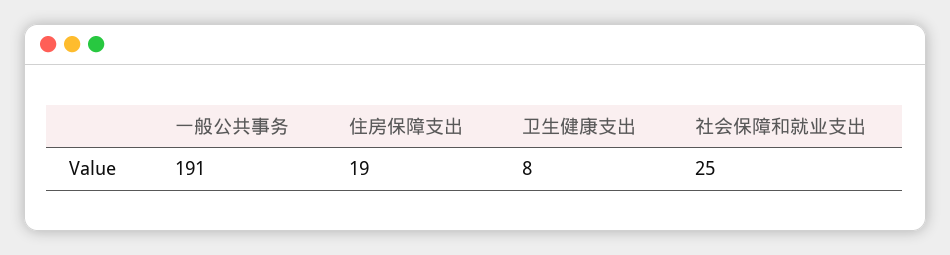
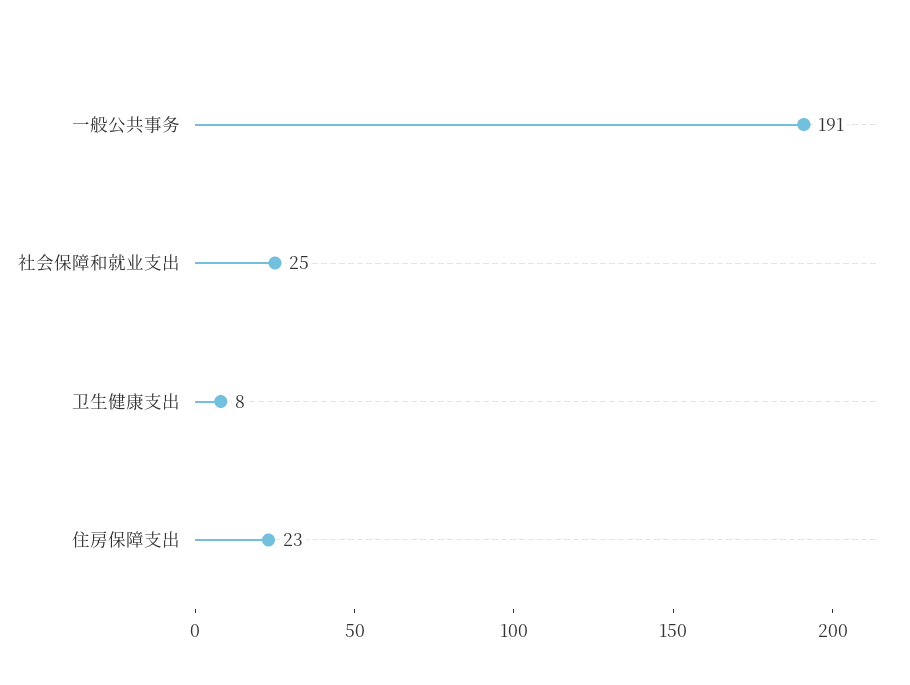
  {
    "一般公共事务": 191,
-   "住房保障支出": 19,
+   "住房保障支出": 23,
    "卫生健康支出": 8,
    "社会保障和就业支出": 25
  }

